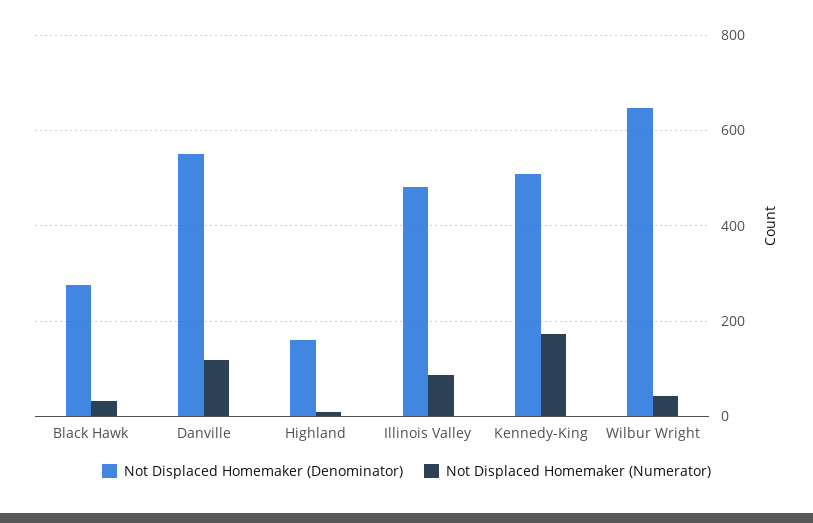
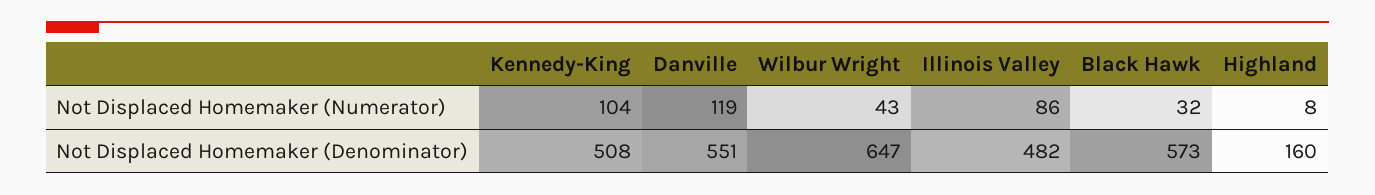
  {
    "Not Displaced Homemaker (Denominator)": {
-     "Black Hawk": 280,
+     "Black Hawk": 573,
      "Danville": 551,
      "Highland": 160,
      "Illinois Valley": 482,
      "Kennedy-King": 508,
      "Wilbur Wright": 647
    },
    "Not Displaced Homemaker (Numerator)": {
      "Black Hawk": 32,
      "Danville": 119,
      "Highland": 8,
      "Illinois Valley": 86,
-     "Kennedy-King": 180,
+     "Kennedy-King": 104,
      "Wilbur Wright": 43
    }
  }

